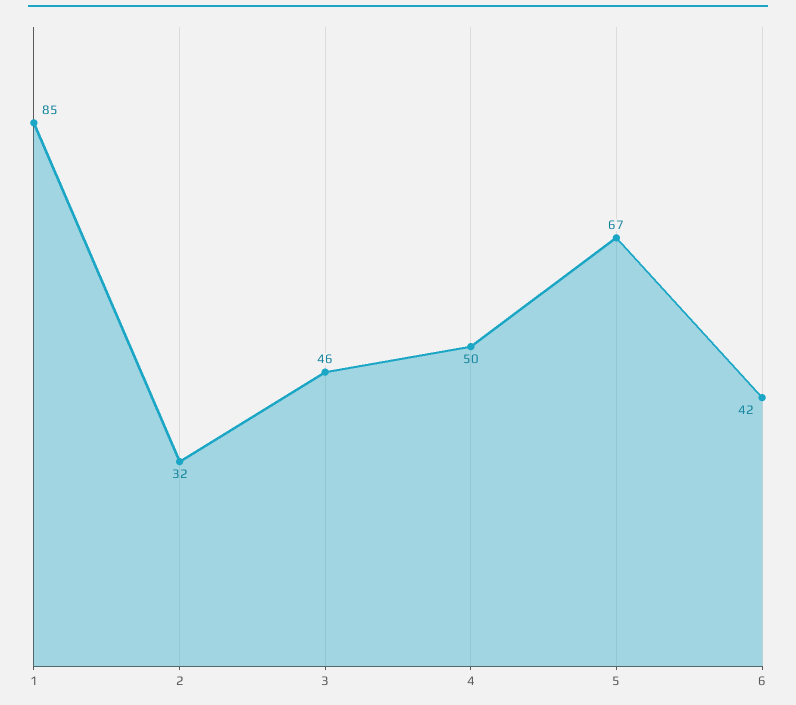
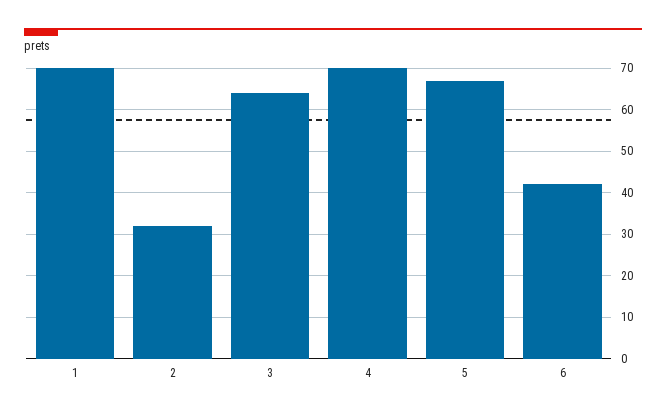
  {
-   "1": 85,
+   "1": 70,
    "2": 32,
-   "3": 46,
+   "3": 65,
-   "4": 50,
+   "4": 70,
    "5": 67,
    "6": 42
  }

